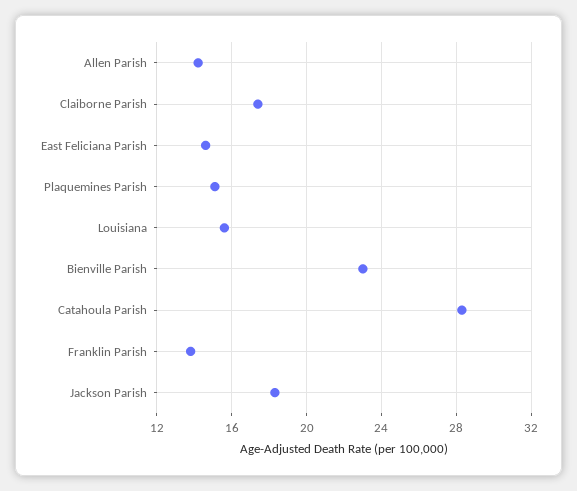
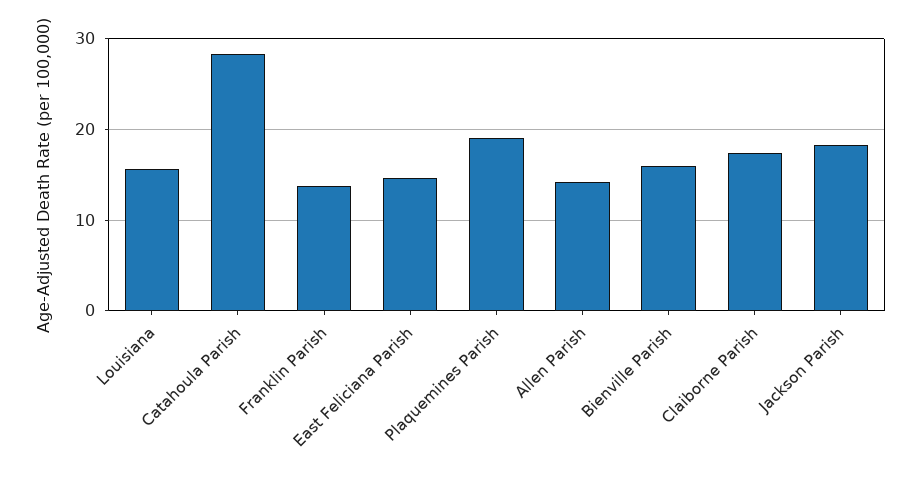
  {
    "Allen Parish": 14,
    "Claiborne Parish": 17.5,
    "East Feliciana Parish": 14.5,
-   "Plaquemines Parish": 15,
+   "Plaquemines Parish": 19,
    "Louisiana": 15.5,
-   "Bienville Parish": 23,
+   "Bienville Parish": 16,
    "Catahoula Parish": 28.5,
    "Franklin Parish": 14,
    "Jackson Parish": 18.5
  }

